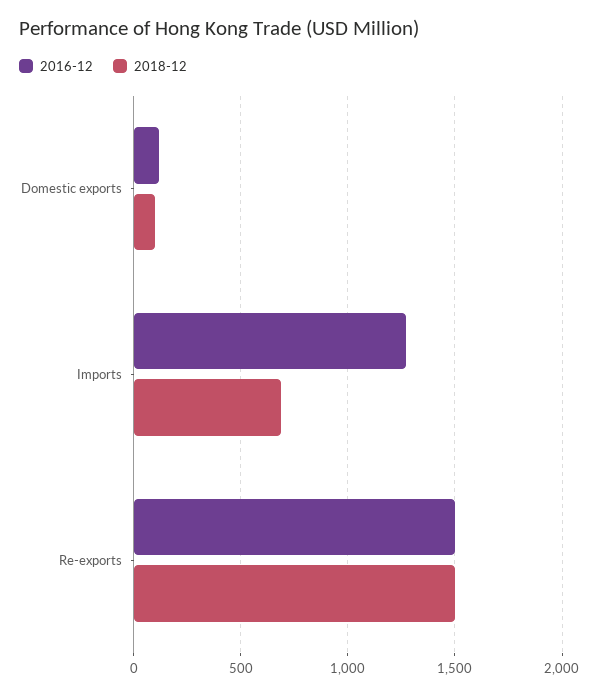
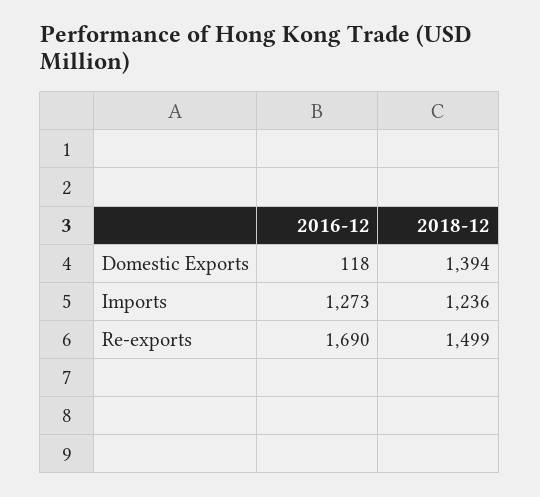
  {
    "2016-12": {
      "Domestic exports": 118,
      "Imports": 1273,
-     "Re-exports": 1500
+     "Re-exports": 1690
    },
    "2018-12": {
-     "Domestic exports": 100,
+     "Domestic exports": 1394,
-     "Imports": 700,
+     "Imports": 1236,
      "Re-exports": 1499
    }
  }

